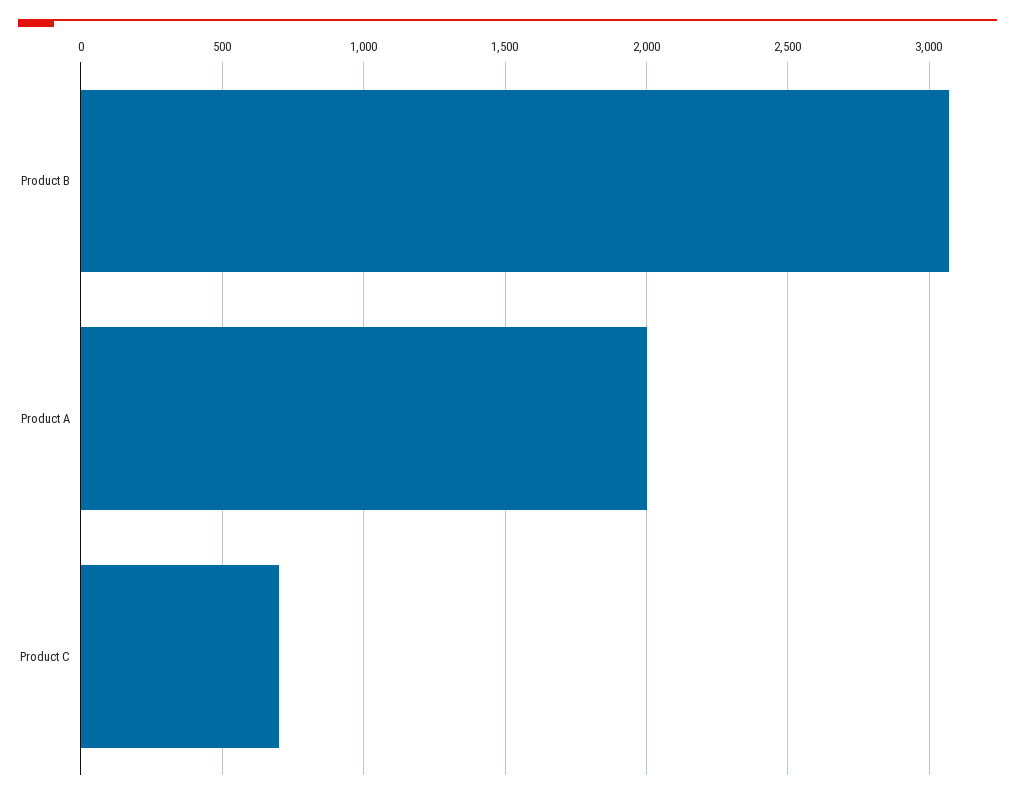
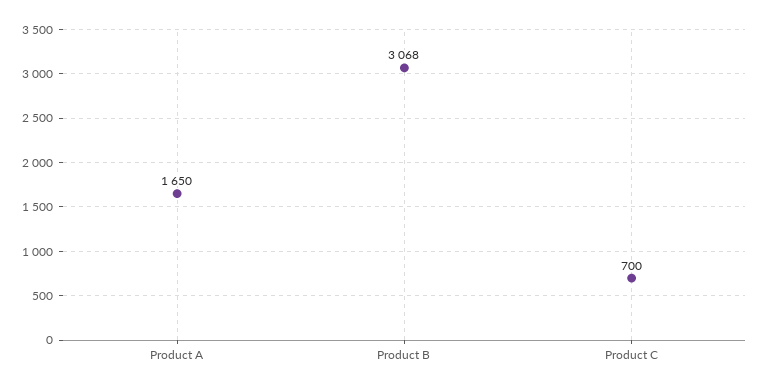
  {
    "Product B": 3068,
-   "Product A": 2000,
+   "Product A": 1650,
    "Product C": 700
  }

